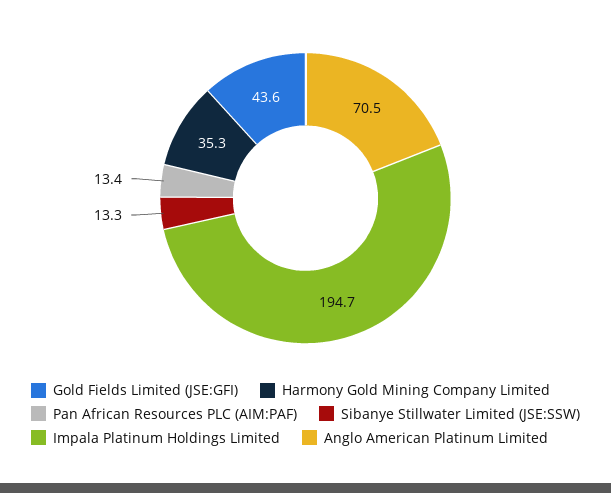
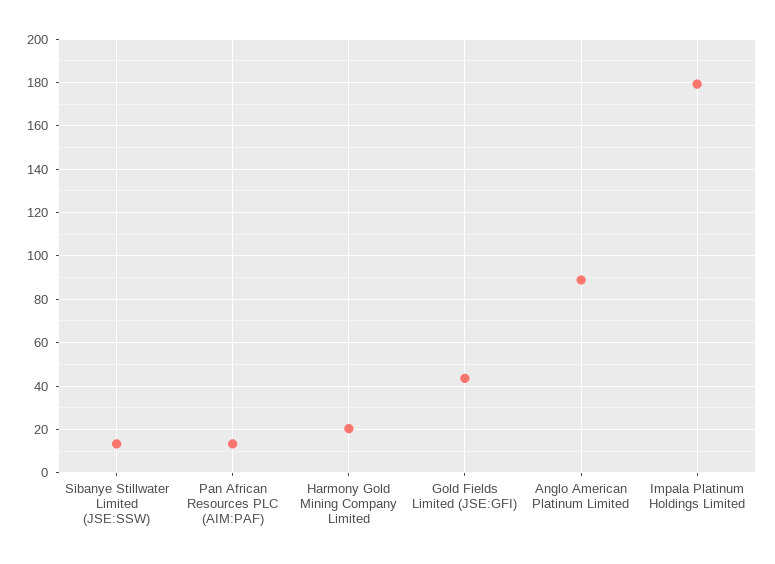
  {
    "Gold Fields Limited (JSE:GFI)": 43.6,
-   "Harmony Gold Mining Company Limited": 35.3,
+   "Harmony Gold Mining Company Limited": 20,
    "Pan African Resources PLC (AIM:PAF)": 13.4,
    "Sibanye Stillwater Limited (JSE:SSW)": 13.3,
-   "Impala Platinum Holdings Limited": 194.7,
+   "Impala Platinum Holdings Limited": 180,
-   "Anglo American Platinum Limited": 70.5
+   "Anglo American Platinum Limited": 90
  }

